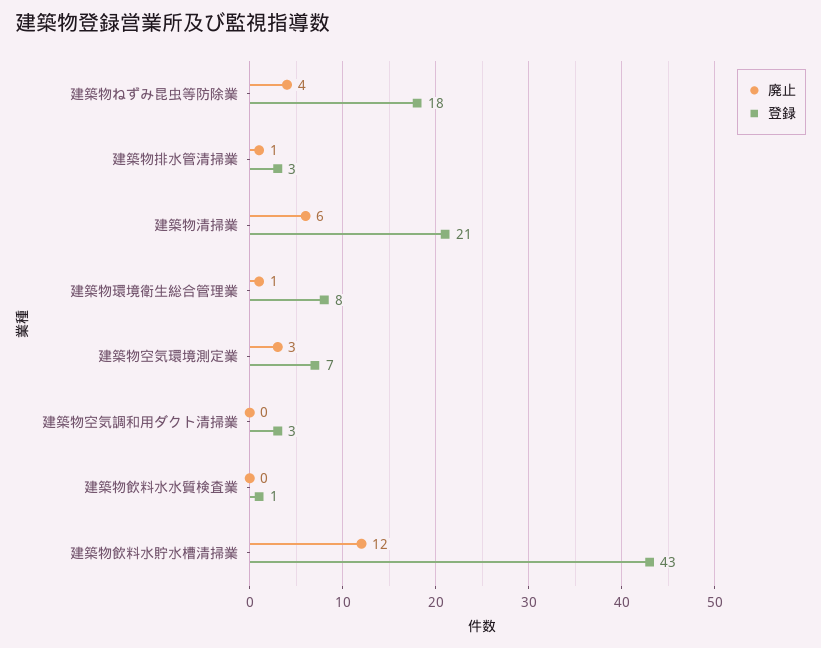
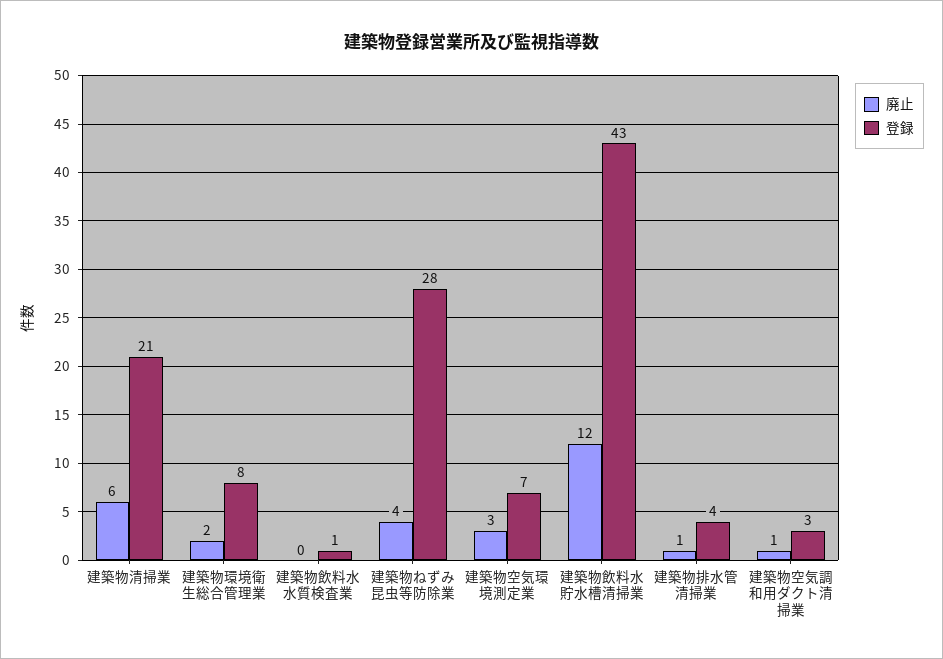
  {
    "廃止": {
      "建築物ねずみ昆虫等防除業": 4,
      "建築物排水管清掃業": 1,
      "建築物清掃業": 6,
-     "建築物環境衛生総合管理業": 1,
+     "建築物環境衛生総合管理業": 2,
      "建築物空気環境測定業": 3,
-     "建築物空気調和用ダクト清掃業": 0,
+     "建築物空気調和用ダクト清掃業": 1,
      "建築物飲料水水質検査業": 0,
      "建築物飲料水貯水槽清掃業": 12
    },
    "登録": {
-     "建築物ねずみ昆虫等防除業": 18,
+     "建築物ねずみ昆虫等防除業": 28,
-     "建築物排水管清掃業": 3,
+     "建築物排水管清掃業": 4,
      "建築物清掃業": 21,
      "建築物環境衛生総合管理業": 8,
      "建築物空気環境測定業": 7,
      "建築物空気調和用ダクト清掃業": 3,
      "建築物飲料水水質検査業": 1,
      "建築物飲料水貯水槽清掃業": 43
    }
  }

